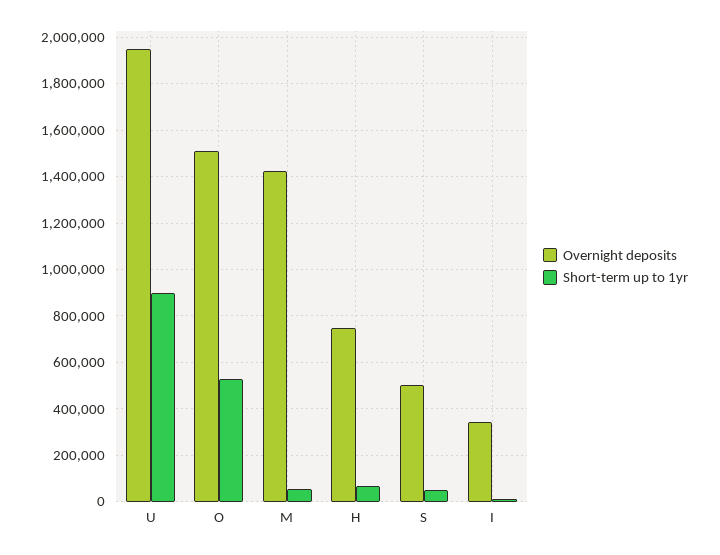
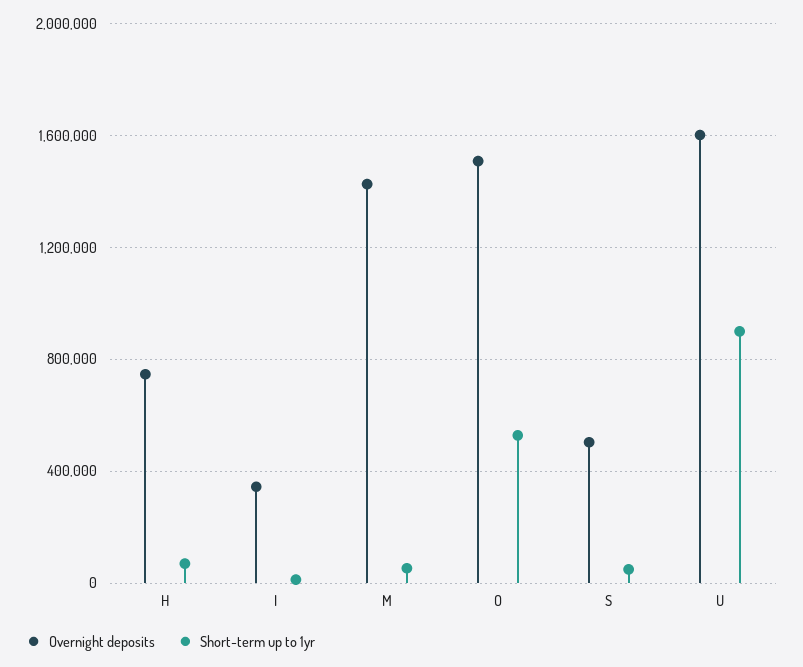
  {
    "Overnight deposits": {
-     "U": 1950000,
+     "U": 1600000,
      "O": 1500000,
      "M": 1450000,
      "H": 750000,
      "S": 500000,
      "I": 350000
    },
    "Short-term up to 1yr": {
      "U": 900000,
      "O": 550000,
      "M": 50000,
      "H": 50000,
      "S": 50000,
      "I": 0
    }
  }

